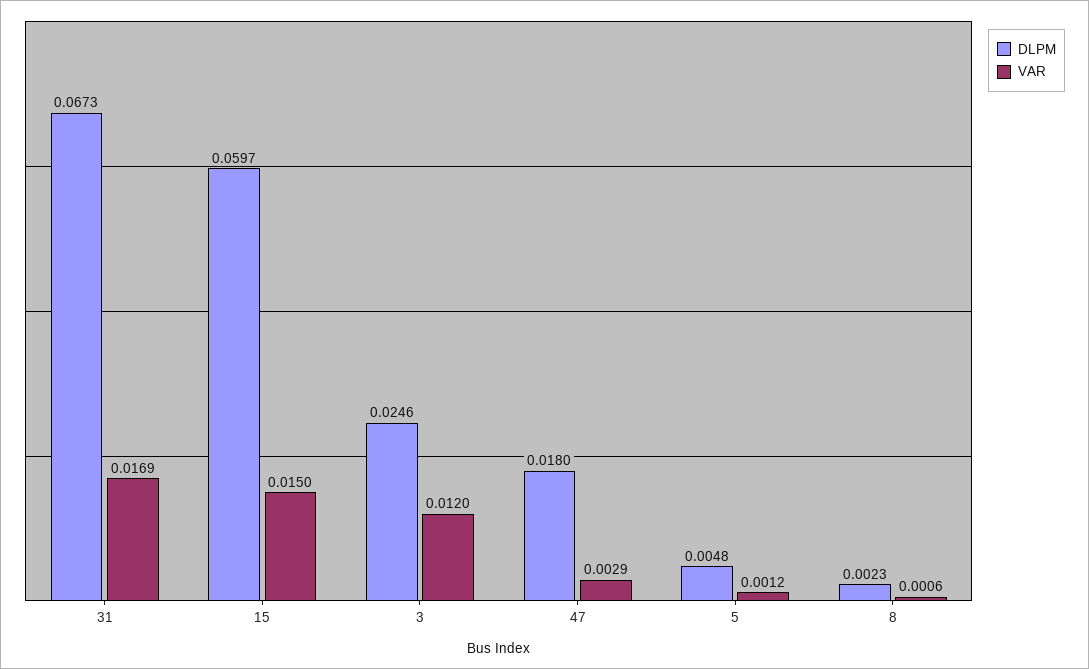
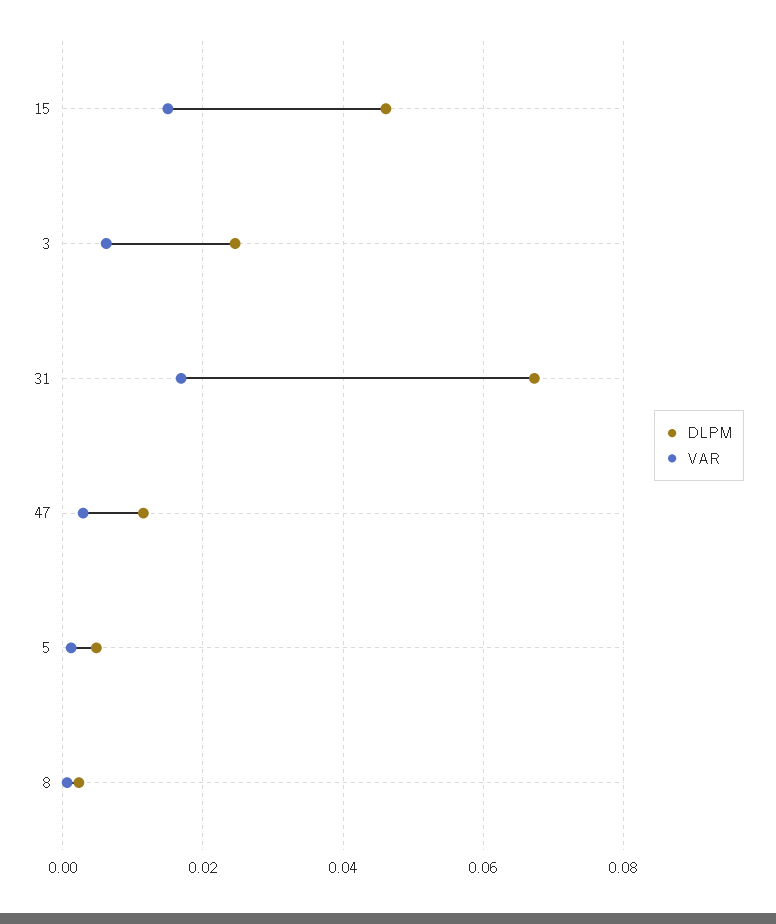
  {
    "DLPM": {
      "31": 0.0673,
-     "15": 0.0597,
+     "15": 0.046,
      "3": 0.0246,
-     "47": 0.018,
+     "47": 0.012,
      "5": 0.0048,
      "8": 0.0023
    },
    "VAR": {
      "31": 0.0169,
      "15": 0.015,
-     "3": 0.012,
+     "3": 0.006,
      "47": 0.0029,
      "5": 0.0012,
      "8": 0.0006
    }
  }

